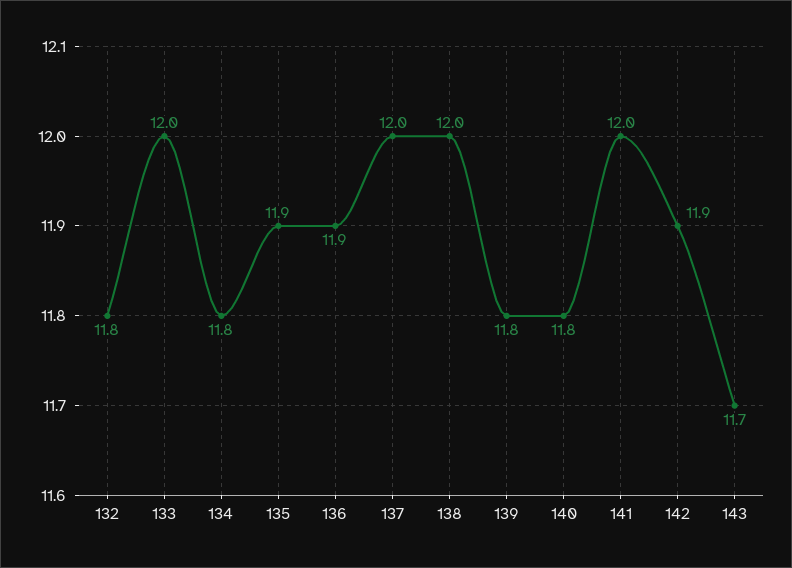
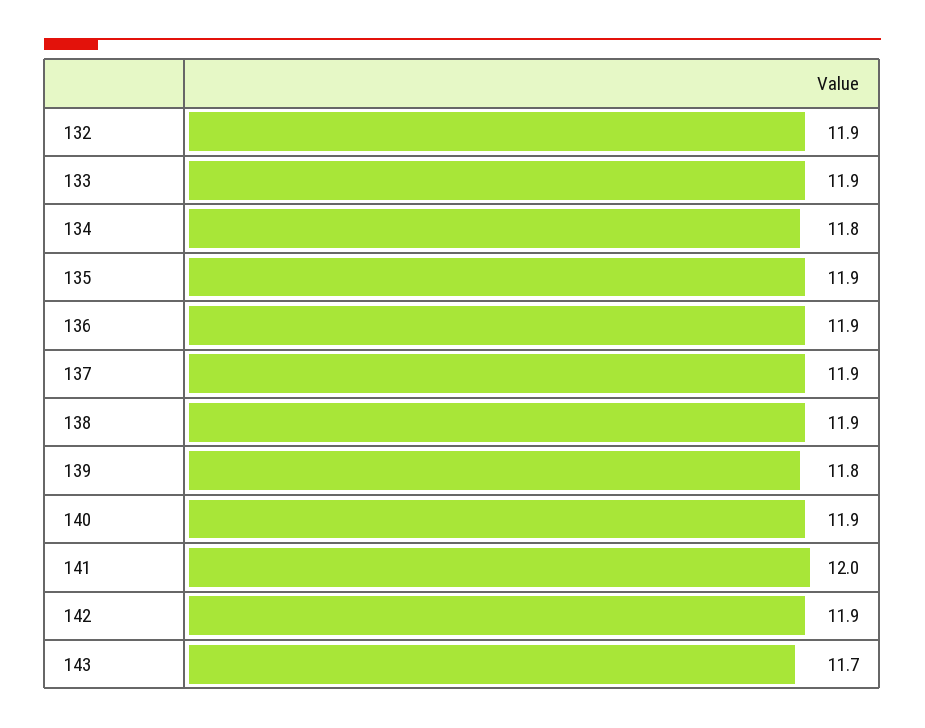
  {
-   "132": 11.8,
+   "132": 11.9,
-   "133": 12,
+   "133": 11.9,
    "134": 11.8,
    "135": 11.9,
    "136": 11.9,
-   "137": 12,
+   "137": 11.9,
-   "138": 12,
+   "138": 11.9,
    "139": 11.8,
-   "140": 11.8,
+   "140": 11.9,
    "141": 12,
    "142": 11.9,
    "143": 11.7
  }

